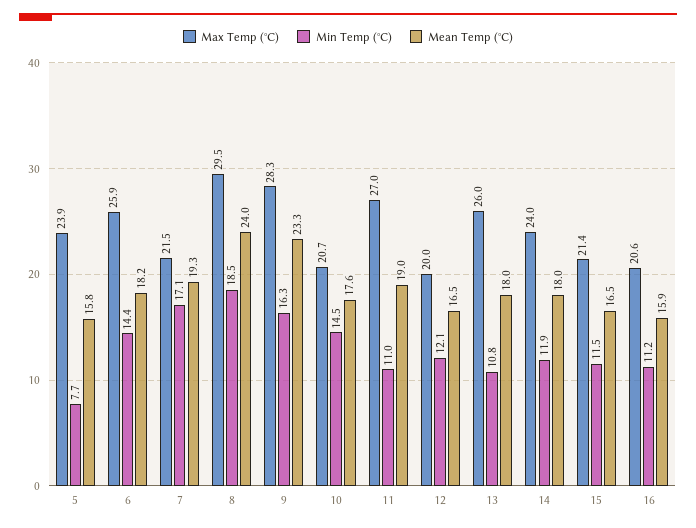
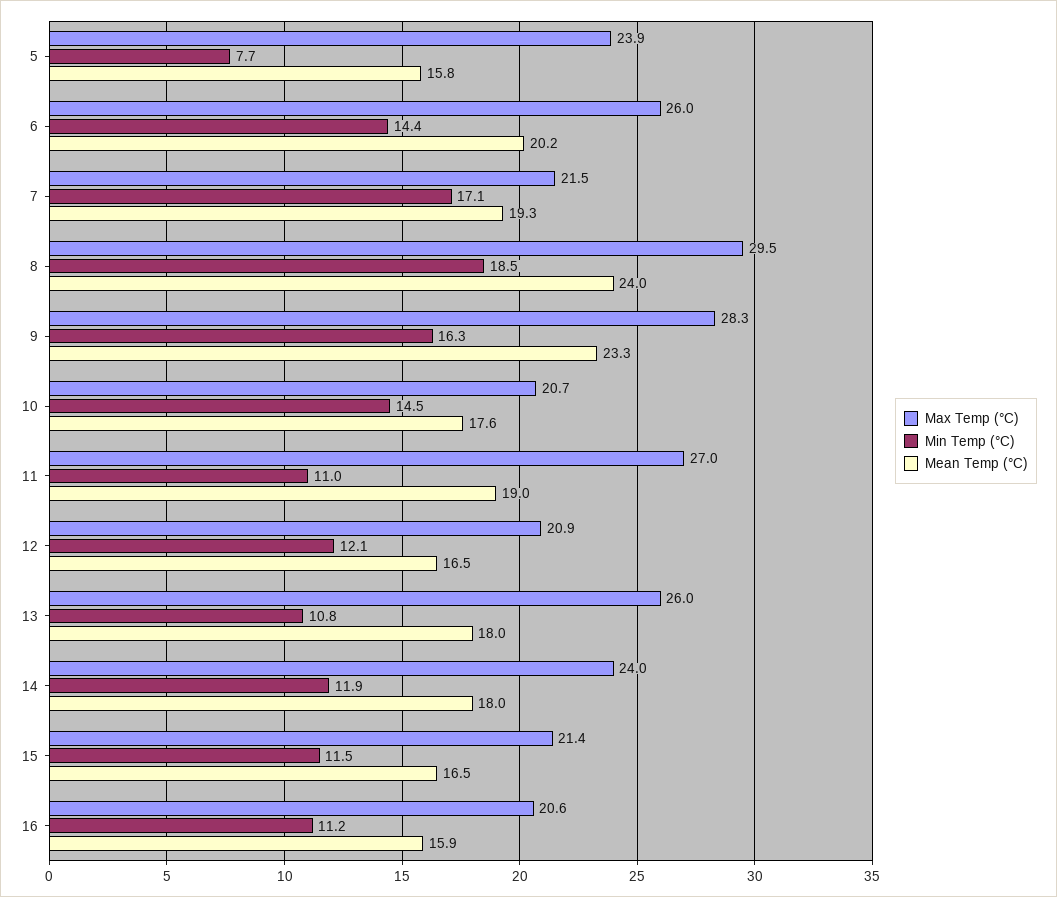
  {
    "Max Temp (°C)": {
      "5": 23.9,
-     "6": 25.9,
+     "6": 26,
      "7": 21.5,
      "8": 29.5,
      "9": 28.3,
      "10": 20.7,
      "11": 27,
-     "12": 20,
+     "12": 20.9,
      "13": 26,
      "14": 24,
      "15": 21.4,
      "16": 20.6
    },
    "Min Temp (°C)": {
      "5": 7.7,
      "6": 14.4,
      "7": 17.1,
      "8": 18.5,
      "9": 16.3,
      "10": 14.5,
      "11": 11,
      "12": 12.1,
      "13": 10.8,
      "14": 11.9,
      "15": 11.5,
      "16": 11.2
    },
    "Mean Temp (°C)": {
      "5": 15.8,
-     "6": 18.2,
+     "6": 20.2,
      "7": 19.3,
      "8": 24,
      "9": 23.3,
      "10": 17.6,
      "11": 19,
      "12": 16.5,
      "13": 18,
      "14": 18,
      "15": 16.5,
      "16": 15.9
    }
  }

